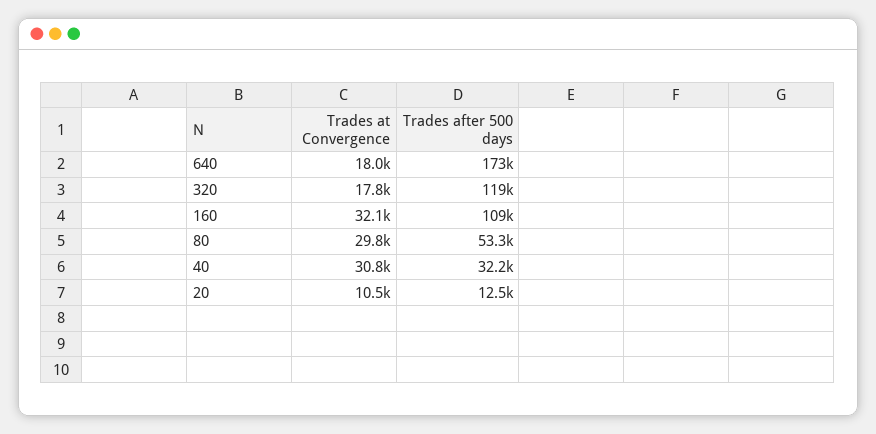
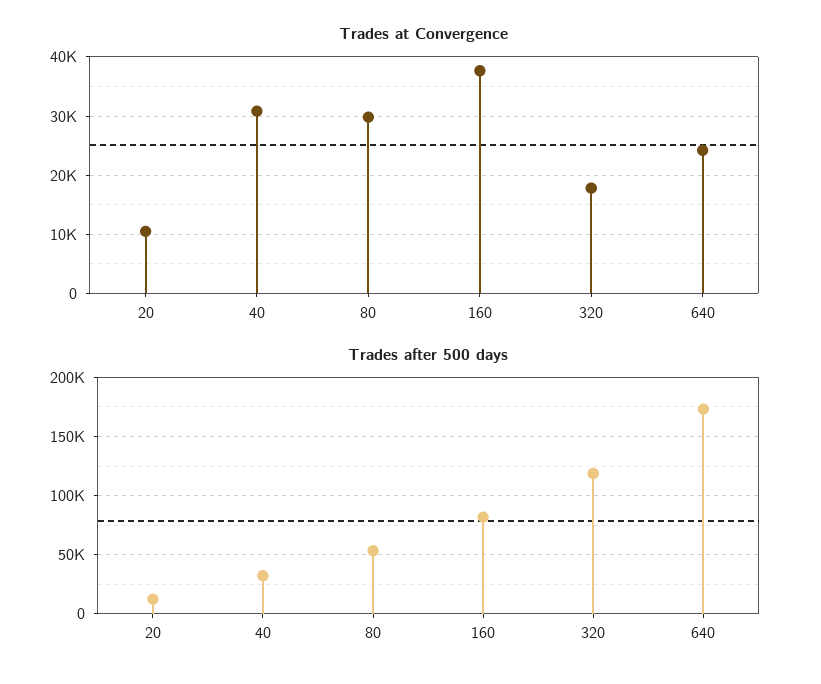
  {
    "Trades at Convergence": {
-     "640": 18000,
+     "640": 24000,
      "320": 17800,
-     "160": 32100,
+     "160": 38000,
      "80": 29800,
      "40": 30800,
      "20": 10500
    },
    "Trades after 500 days": {
      "640": 173000,
      "320": 119000,
-     "160": 109000,
+     "160": 80000,
      "80": 53300,
      "40": 32200,
      "20": 12500
    }
  }

